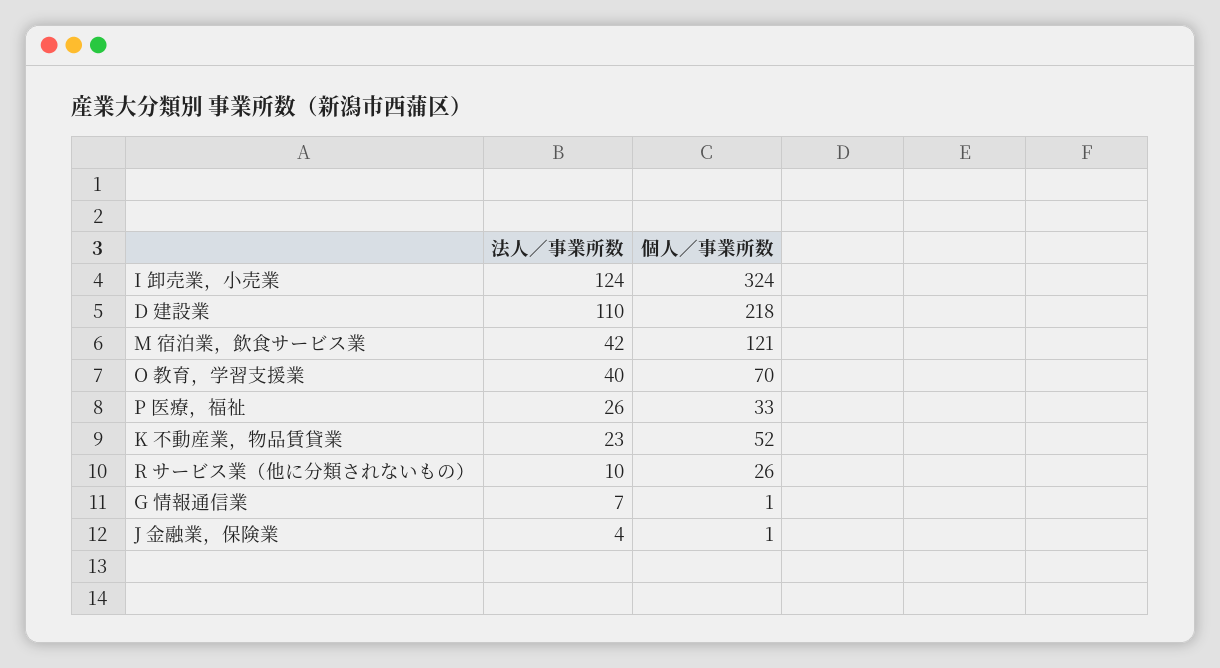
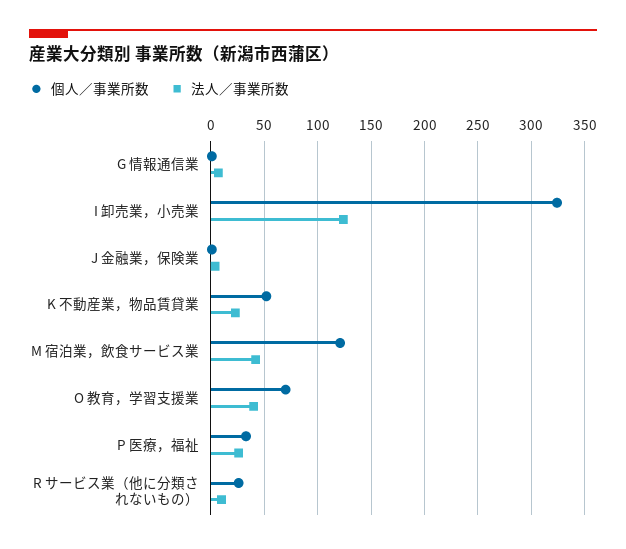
  {
    "法人／事業所数": {
      "I 卸売業，小売業": 124,
-     "D 建設業": 110,
      "M 宿泊業，飲食サービス業": 42,
      "O 教育，学習支援業": 40,
      "P 医療，福祉": 26,
      "K 不動産業，物品賃貸業": 23,
      "R サービス業（他に分類されないもの）": 10,
      "G 情報通信業": 7,
      "J 金融業，保険業": 4
    },
    "個人／事業所数": {
      "I 卸売業，小売業": 324,
-     "D 建設業": 218,
      "M 宿泊業，飲食サービス業": 121,
      "O 教育，学習支援業": 70,
      "P 医療，福祉": 33,
      "K 不動産業，物品賃貸業": 52,
      "R サービス業（他に分類されないもの）": 26,
      "G 情報通信業": 1,
      "J 金融業，保険業": 1
    }
  }

